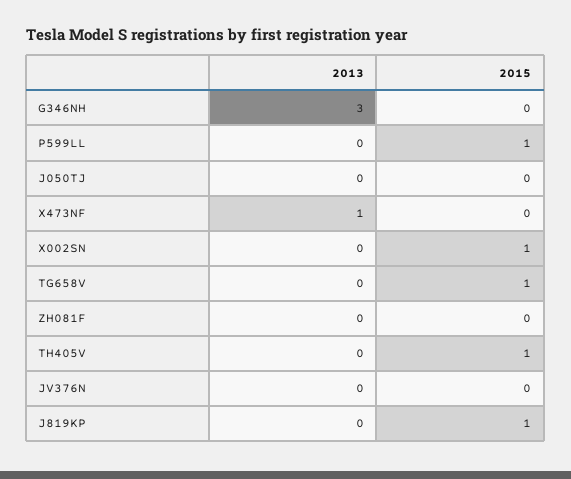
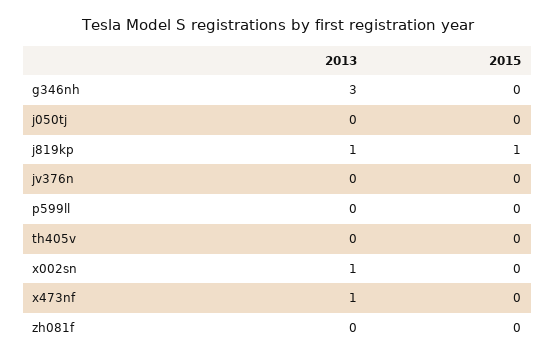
  {
    "2013": {
      "G346NH": 3,
      "P599LL": 0,
      "J050TJ": 0,
      "X473NF": 1,
-     "X002SN": 0,
+     "X002SN": 1,
-     "TG658V": 0,
      "ZH081F": 0,
      "TH405V": 0,
      "JV376N": 0,
-     "J819KP": 0
+     "J819KP": 1
    },
    "2015": {
      "G346NH": 0,
-     "P599LL": 1,
+     "P599LL": 0,
      "J050TJ": 0,
      "X473NF": 0,
-     "X002SN": 1,
+     "X002SN": 0,
-     "TG658V": 1,
      "ZH081F": 0,
-     "TH405V": 1,
+     "TH405V": 0,
      "JV376N": 0,
      "J819KP": 1
    }
  }

